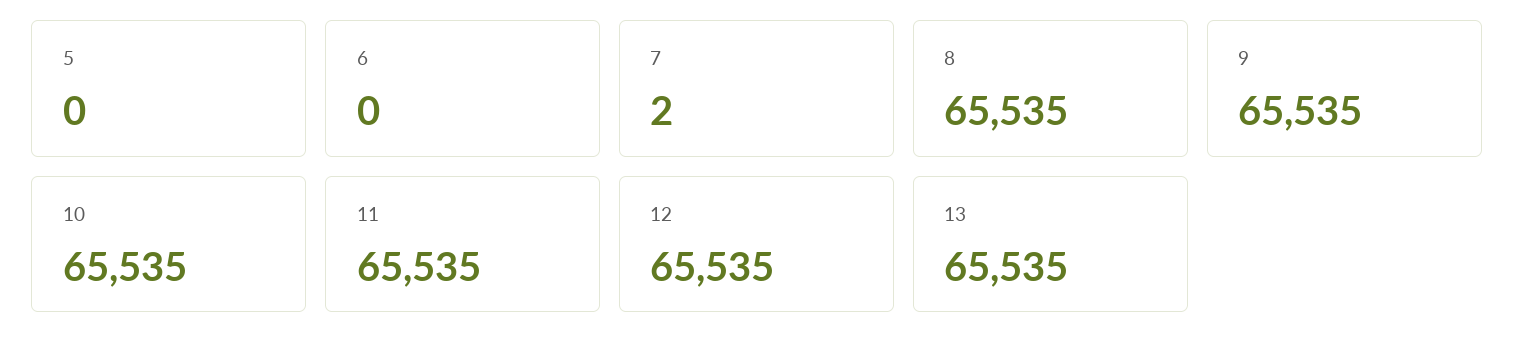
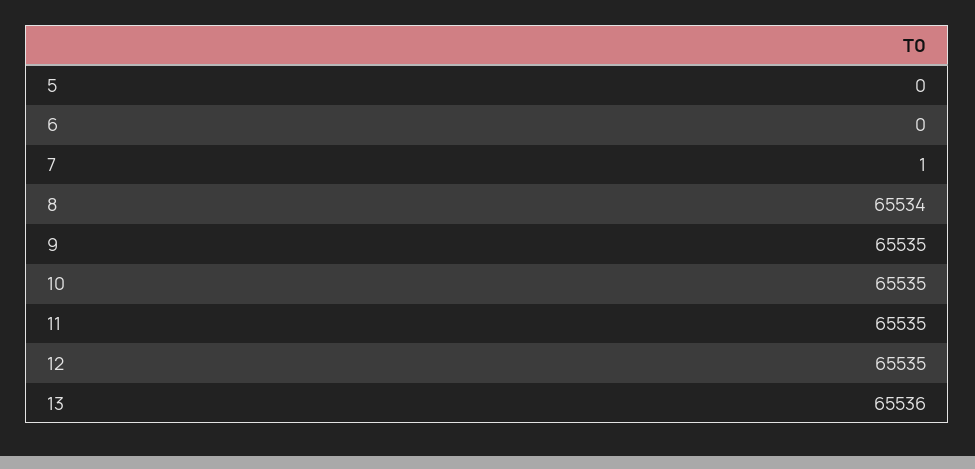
  {
    "5": 0,
    "6": 0,
-   "7": 2,
+   "7": 1,
-   "8": 65535,
+   "8": 65534,
    "9": 65535,
    "10": 65535,
    "11": 65535,
    "12": 65535,
-   "13": 65535
+   "13": 65536
  }

